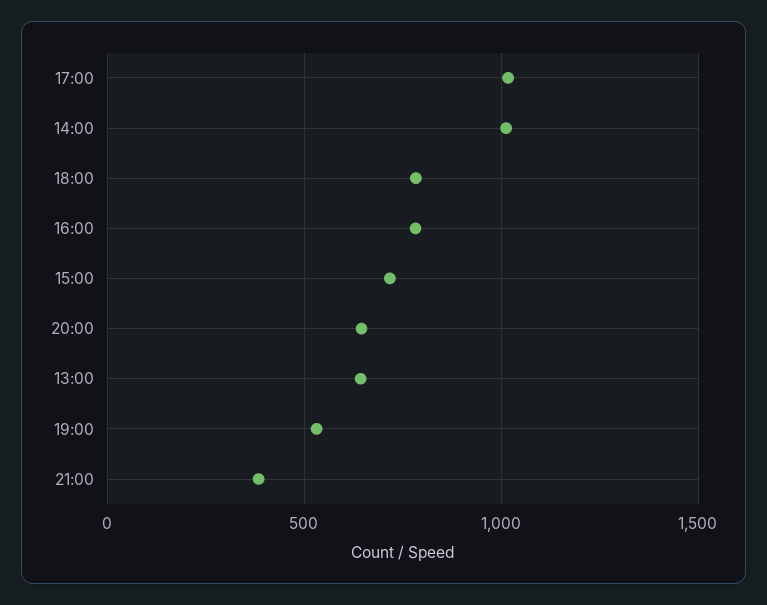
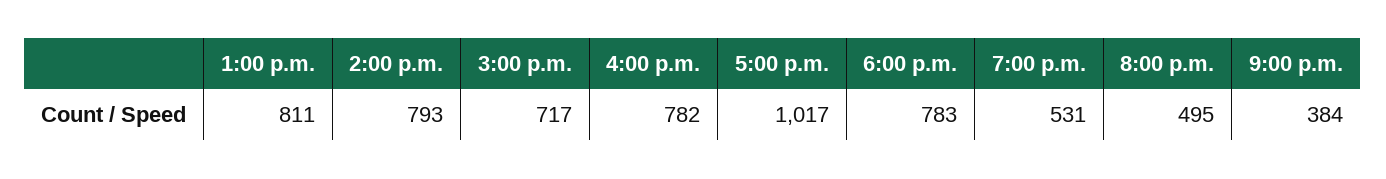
  {
    "17:00": 1017,
-   "14:00": 1000,
+   "14:00": 793,
    "18:00": 783,
    "16:00": 782,
    "15:00": 717,
-   "20:00": 650,
+   "20:00": 495,
-   "13:00": 650,
+   "13:00": 811,
    "19:00": 531,
    "21:00": 384
  }

